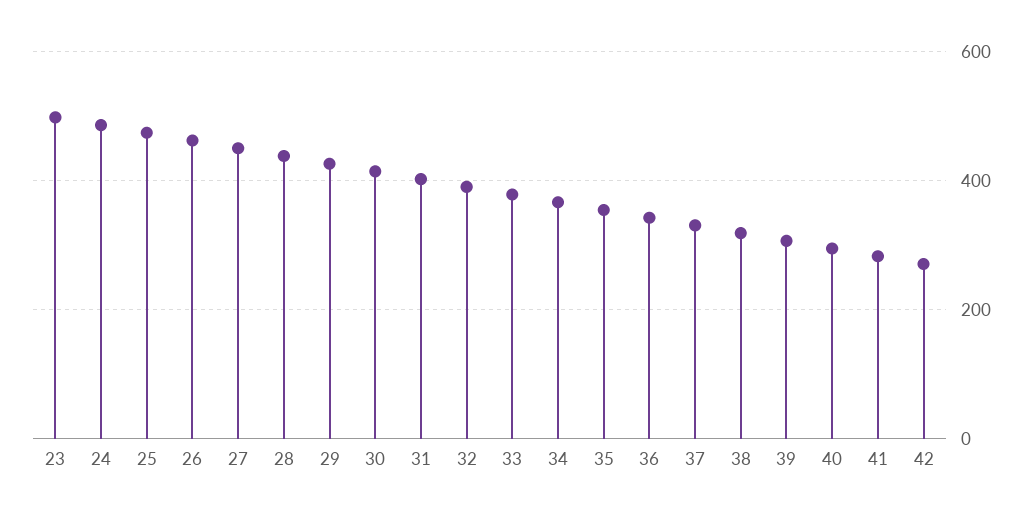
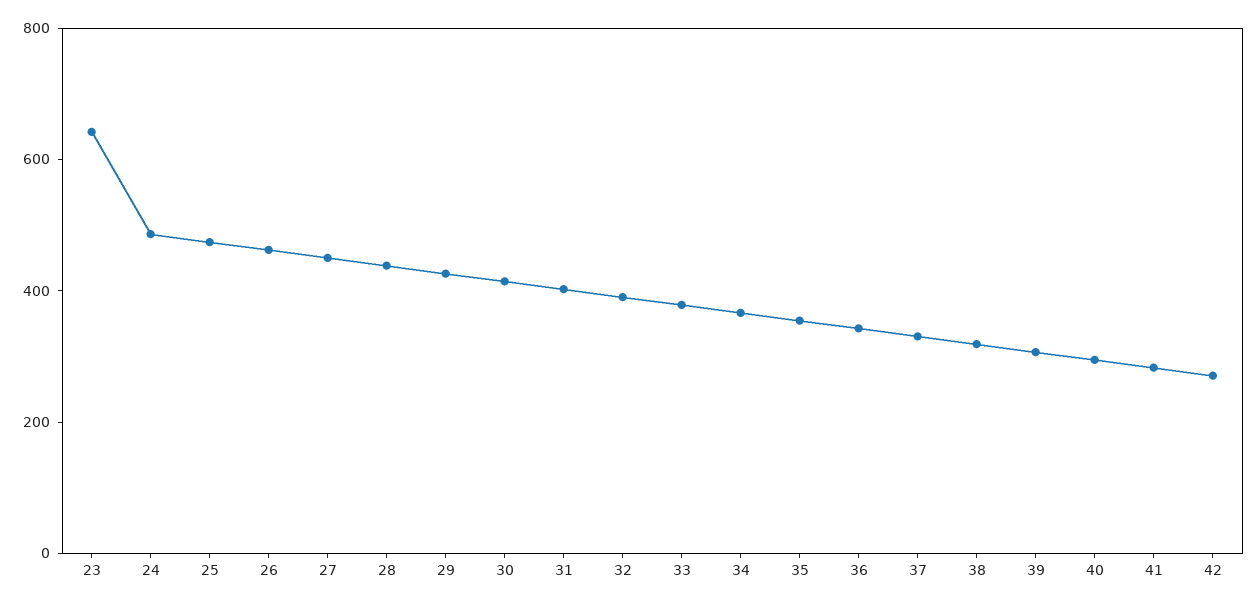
  {
-   "23": 500,
+   "23": 650,
    "24": 480,
    "25": 480,
    "26": 460,
    "27": 460,
    "28": 440,
    "29": 420,
    "30": 420,
    "31": 400,
    "32": 400,
    "33": 380,
    "34": 360,
    "35": 360,
    "36": 340,
    "37": 340,
    "38": 320,
    "39": 300,
    "40": 300,
    "41": 280,
    "42": 280
  }

